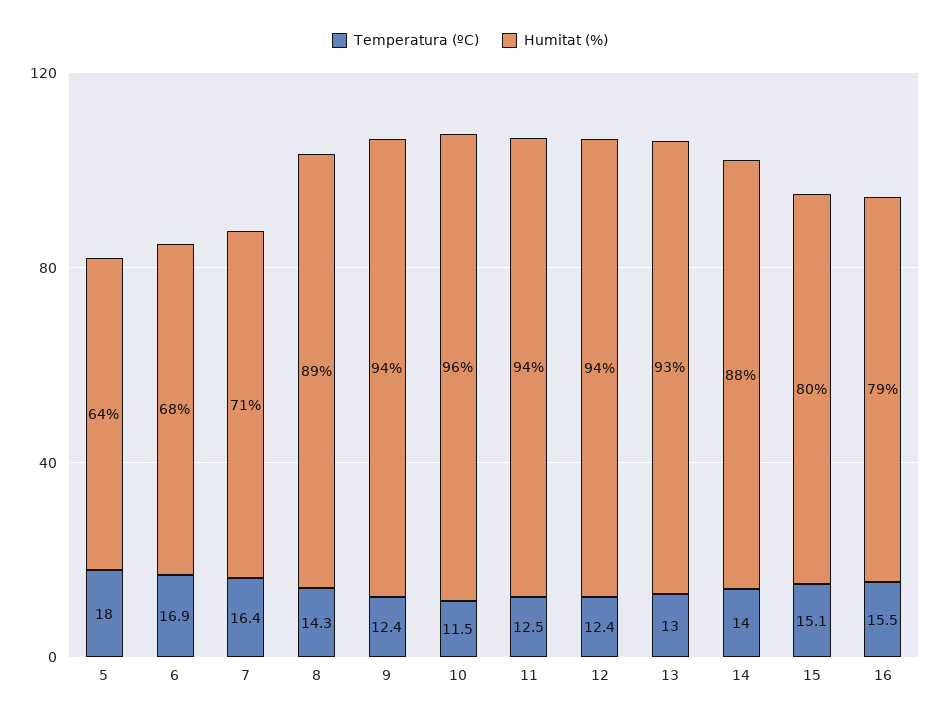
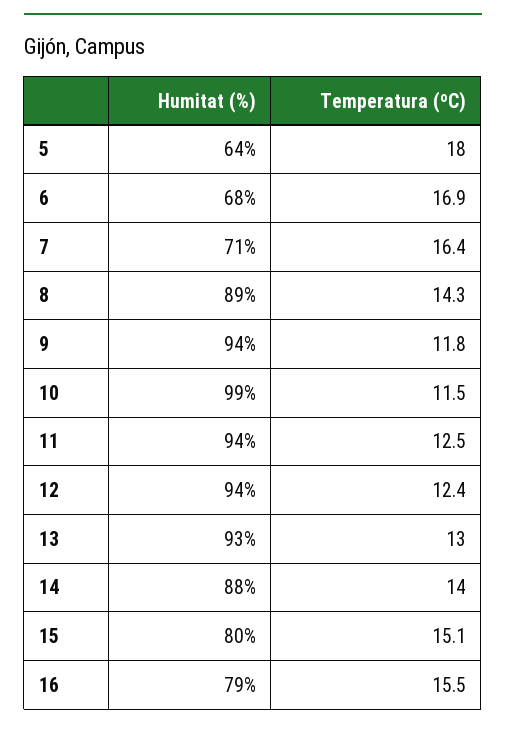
  {
    "Temperatura (ºC)": {
      "5": 18,
      "6": 16.9,
      "7": 16.4,
      "8": 14.3,
-     "9": 12.4,
+     "9": 11.8,
      "10": 11.5,
      "11": 12.5,
      "12": 12.4,
      "13": 13,
      "14": 14,
      "15": 15.1,
      "16": 15.5
    },
    "Humitat (%)": {
      "5": 64,
      "6": 68,
      "7": 71,
      "8": 89,
      "9": 94,
-     "10": 96,
+     "10": 99,
      "11": 94,
      "12": 94,
      "13": 93,
      "14": 88,
      "15": 80,
      "16": 79
    }
  }

